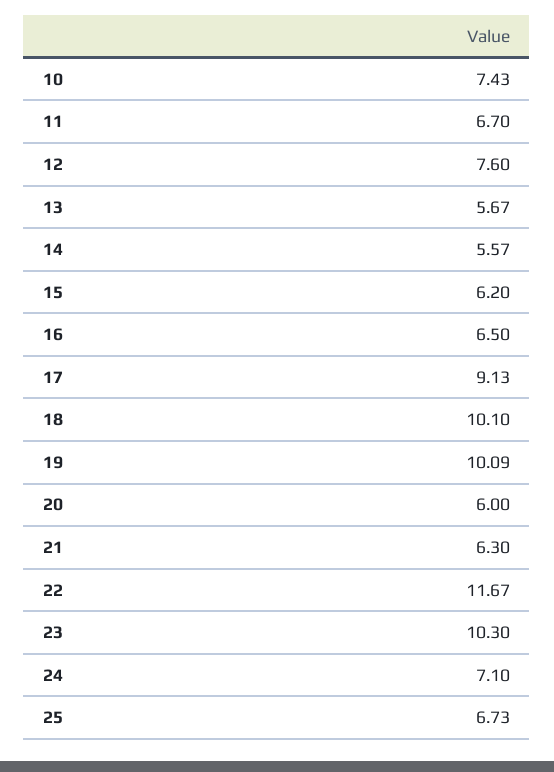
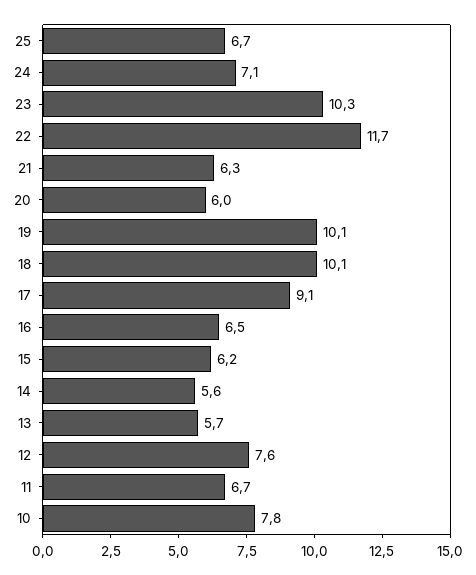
  {
-   "10": 7.43,
+   "10": 7.8,
    "11": 6.7,
    "12": 7.6,
    "13": 5.67,
    "14": 5.57,
    "15": 6.2,
    "16": 6.5,
    "17": 9.13,
    "18": 10.1,
    "19": 10.09,
    "20": 6,
    "21": 6.3,
    "22": 11.67,
    "23": 10.3,
    "24": 7.1,
    "25": 6.73
  }

